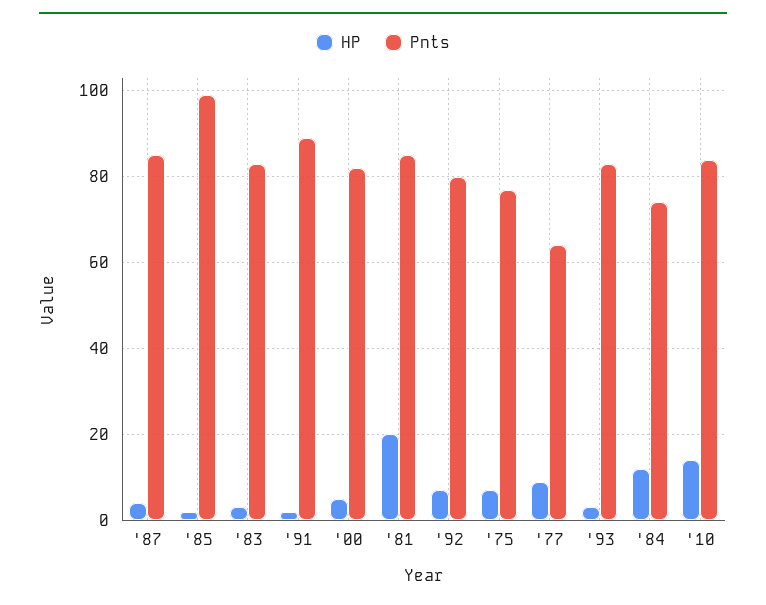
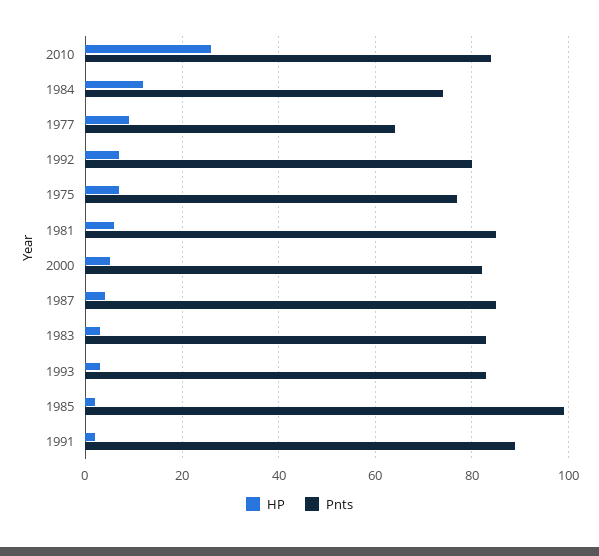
  {
    "HP": {
      "'87": 5,
      "'85": 0,
      "'83": 5,
      "'91": 0,
      "'00": 5,
-     "'81": 20,
+     "'81": 5,
      "'92": 5,
      "'75": 5,
      "'77": 10,
      "'93": 5,
      "'84": 10,
-     "'10": 15
+     "'10": 25
    },
    "Pnts": {
      "'87": 85,
      "'85": 100,
      "'83": 85,
      "'91": 90,
      "'00": 80,
      "'81": 85,
      "'92": 80,
      "'75": 75,
      "'77": 65,
      "'93": 85,
      "'84": 75,
      "'10": 85
    }
  }

